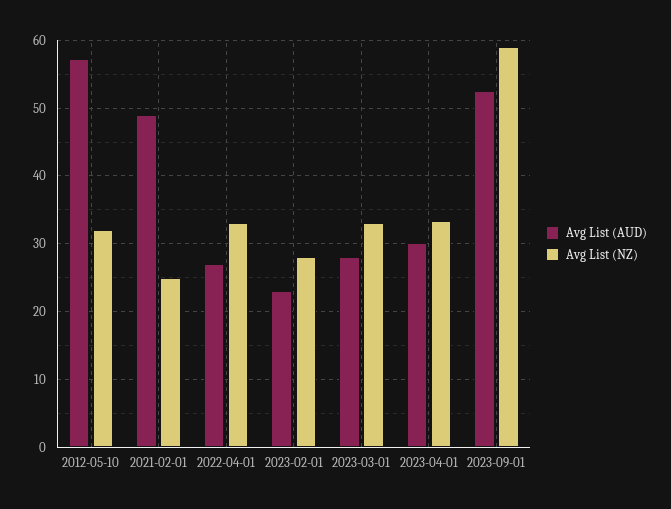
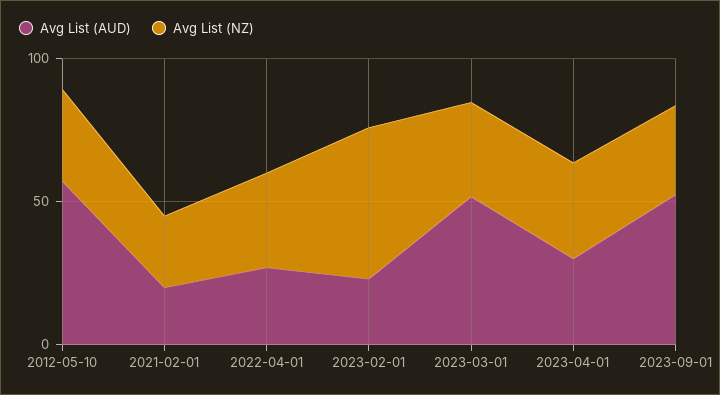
  {
    "Avg List (AUD)": {
      "2012-05-10": 57,
-     "2021-02-01": 49,
+     "2021-02-01": 20,
      "2022-04-01": 27,
      "2023-02-01": 23,
-     "2023-03-01": 28,
+     "2023-03-01": 50,
      "2023-04-01": 30,
      "2023-09-01": 52
    },
    "Avg List (NZ)": {
      "2012-05-10": 32,
      "2021-02-01": 25,
      "2022-04-01": 33,
-     "2023-02-01": 28,
+     "2023-02-01": 50,
      "2023-03-01": 33,
      "2023-04-01": 33,
-     "2023-09-01": 59
+     "2023-09-01": 30
    }
  }

